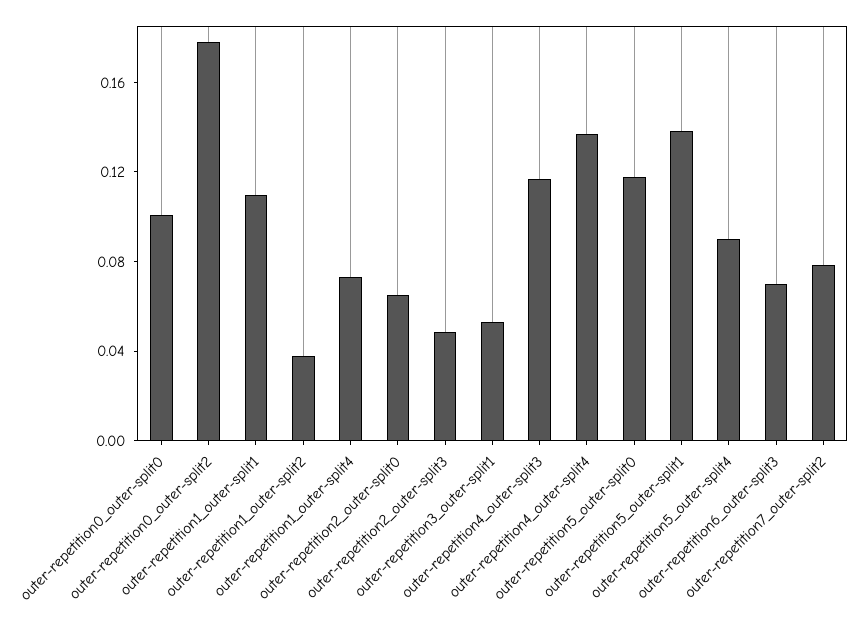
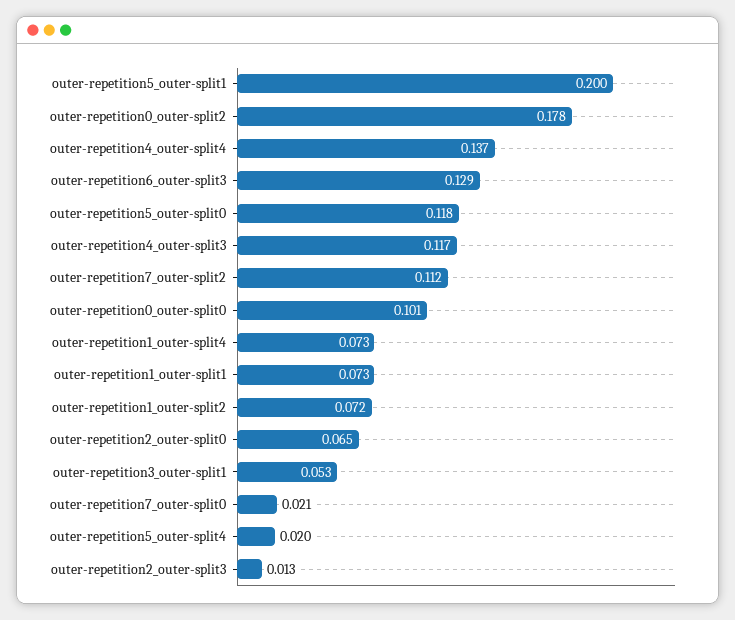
  {
    "outer-repetition0_outer-split0": 0.101,
    "outer-repetition0_outer-split2": 0.178,
-   "outer-repetition1_outer-split1": 0.11,
+   "outer-repetition1_outer-split1": 0.073,
-   "outer-repetition1_outer-split2": 0.04,
+   "outer-repetition1_outer-split2": 0.072,
    "outer-repetition1_outer-split4": 0.073,
    "outer-repetition2_outer-split0": 0.065,
-   "outer-repetition2_outer-split3": 0.05,
+   "outer-repetition2_outer-split3": 0.013,
    "outer-repetition3_outer-split1": 0.053,
    "outer-repetition4_outer-split3": 0.117,
    "outer-repetition4_outer-split4": 0.137,
    "outer-repetition5_outer-split0": 0.118,
-   "outer-repetition5_outer-split1": 0.14,
+   "outer-repetition5_outer-split1": 0.2,
-   "outer-repetition5_outer-split4": 0.09,
+   "outer-repetition5_outer-split4": 0.02,
-   "outer-repetition6_outer-split3": 0.07,
+   "outer-repetition6_outer-split3": 0.129,
-   "outer-repetition7_outer-split2": 0.08
+   "outer-repetition7_outer-split2": 0.112,
+   "outer-repetition7_outer-split0": 0.021
  }

